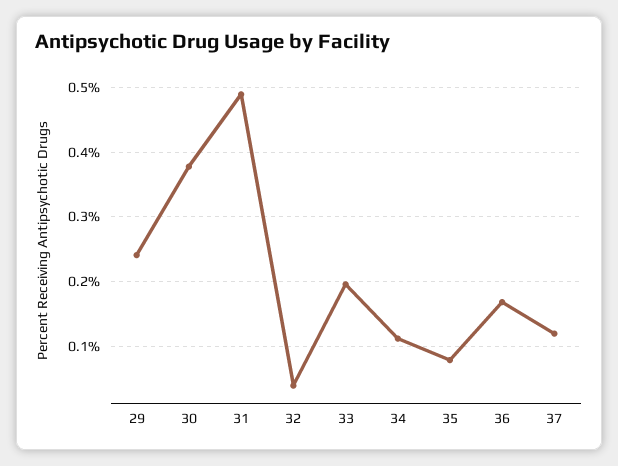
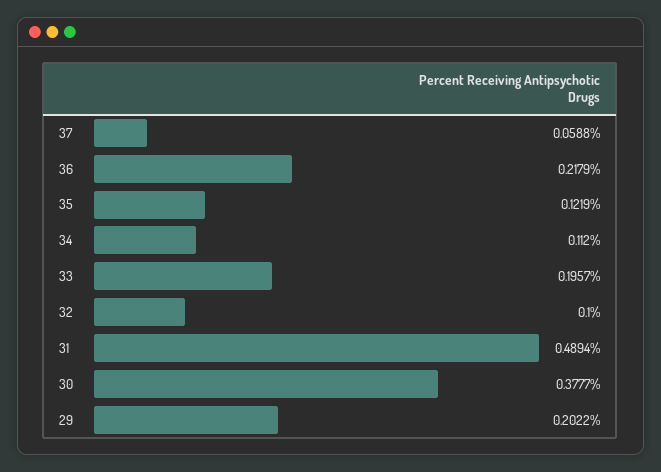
  {
-   "29": 0.24,
+   "29": 0.2022,
    "30": 0.3777,
    "31": 0.4894,
-   "32": 0.04,
+   "32": 0.1,
    "33": 0.1957,
    "34": 0.112,
-   "35": 0.08,
+   "35": 0.1219,
-   "36": 0.17,
+   "36": 0.2179,
-   "37": 0.12
+   "37": 0.0588
  }

